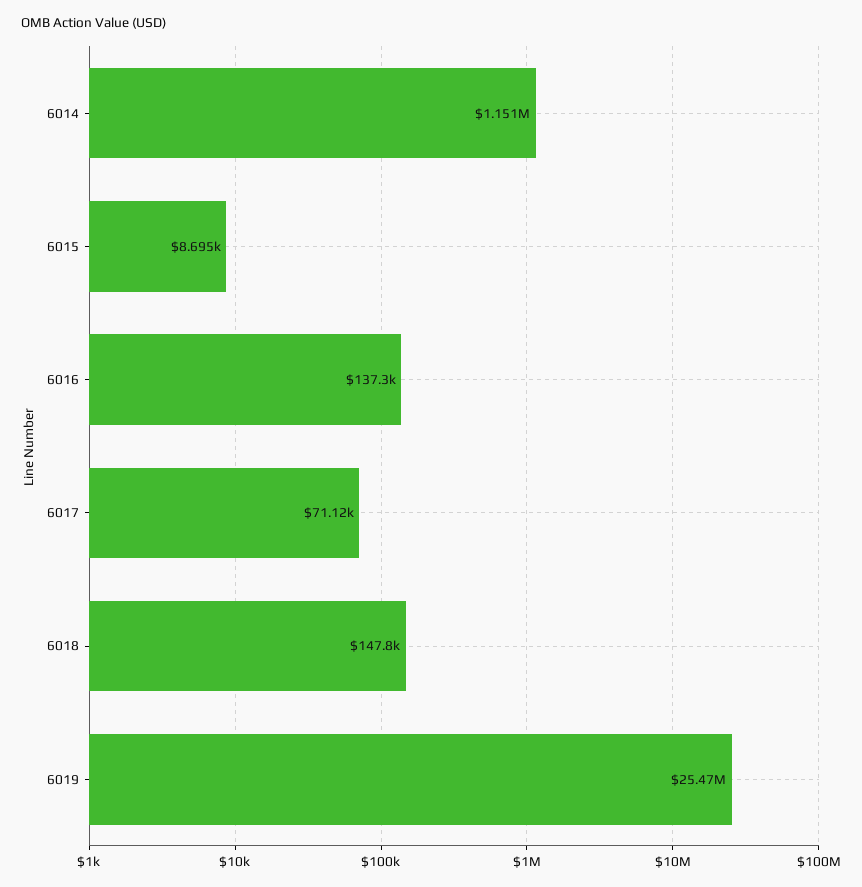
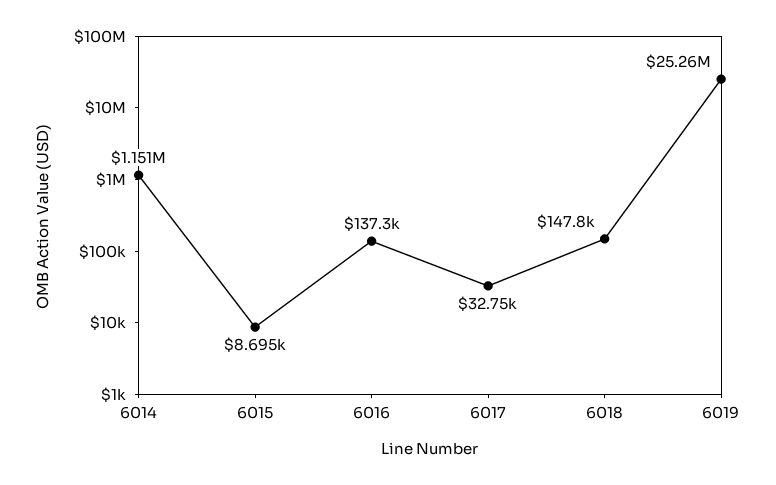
  {
    "6014": 1151000,
    "6015": 8695,
    "6016": 137300,
-   "6017": 71120,
+   "6017": 32750,
    "6018": 147800,
-   "6019": 25470000
+   "6019": 25260000
  }

